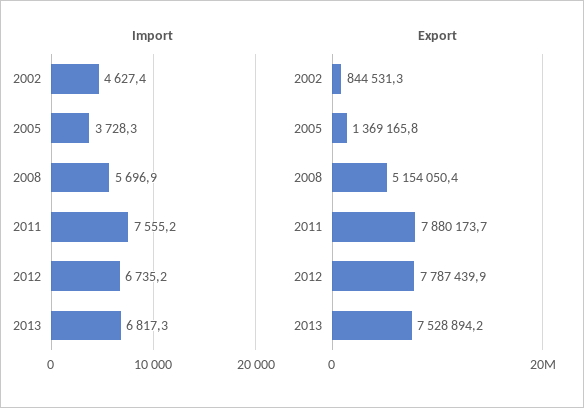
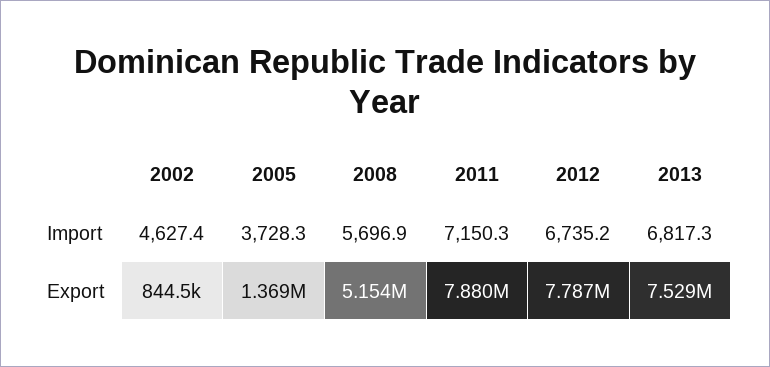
  {
    "Import": {
      "2002": 4627.4,
      "2005": 3728.3,
      "2008": 5696.9,
-     "2011": 7555.2,
+     "2011": 7150.3,
      "2012": 6735.2,
      "2013": 6817.3
    },
    "Export": {
      "2002": 844531.3,
      "2005": 1369165.8,
      "2008": 5154050.4,
      "2011": 7880173.7,
      "2012": 7787439.9,
      "2013": 7528894.2
    }
  }

